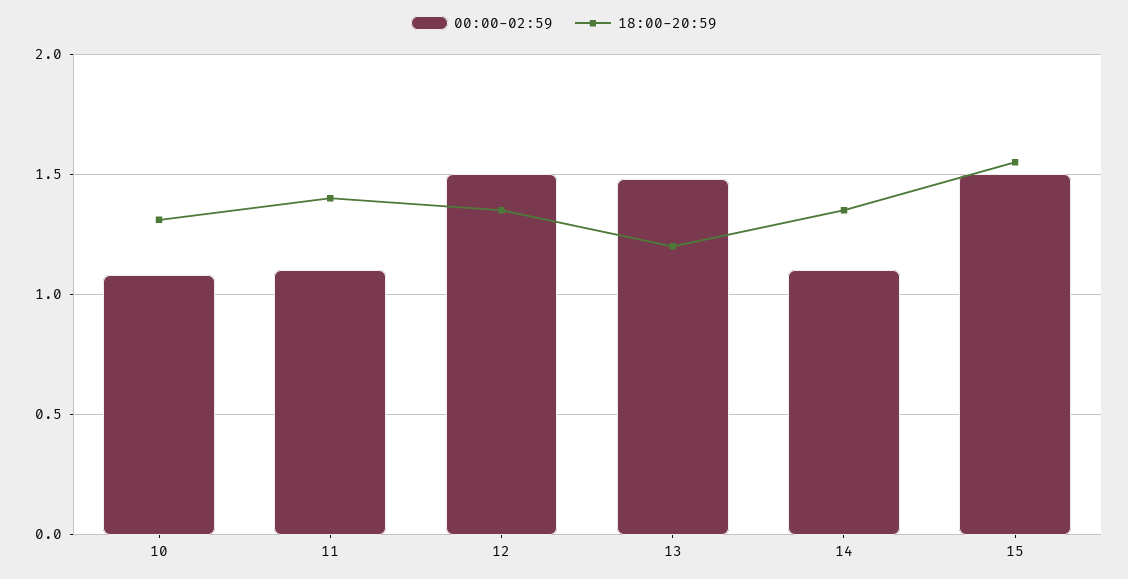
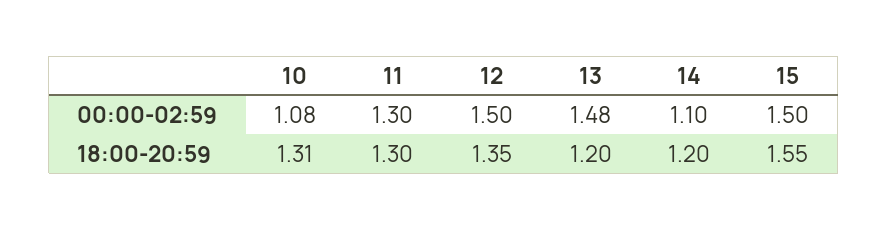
  {
    "00:00-02:59": {
      "10": 1.08,
-     "11": 1.1,
+     "11": 1.3,
      "12": 1.5,
      "13": 1.48,
      "14": 1.1,
      "15": 1.5
    },
    "18:00-20:59": {
      "10": 1.31,
-     "11": 1.4,
+     "11": 1.3,
      "12": 1.35,
      "13": 1.2,
-     "14": 1.35,
+     "14": 1.2,
      "15": 1.55
    }
  }

